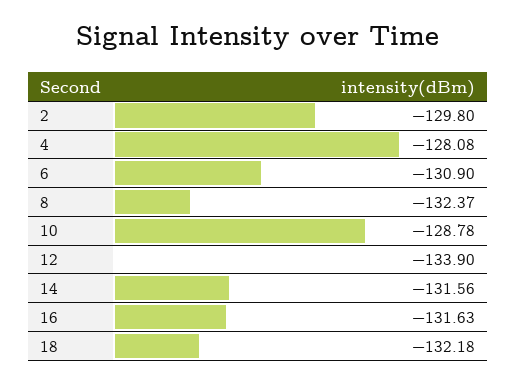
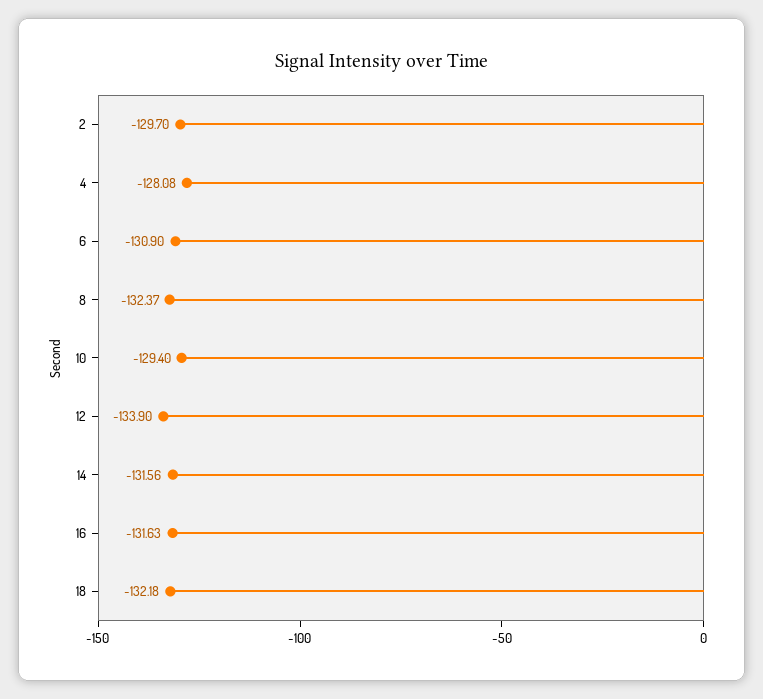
  {
-   "2": -129.8,
+   "2": -129.7,
    "4": -128.08,
    "6": -130.9,
    "8": -132.37,
-   "10": -128.78,
+   "10": -129.4,
    "12": -133.9,
    "14": -131.56,
    "16": -131.63,
    "18": -132.18
  }

